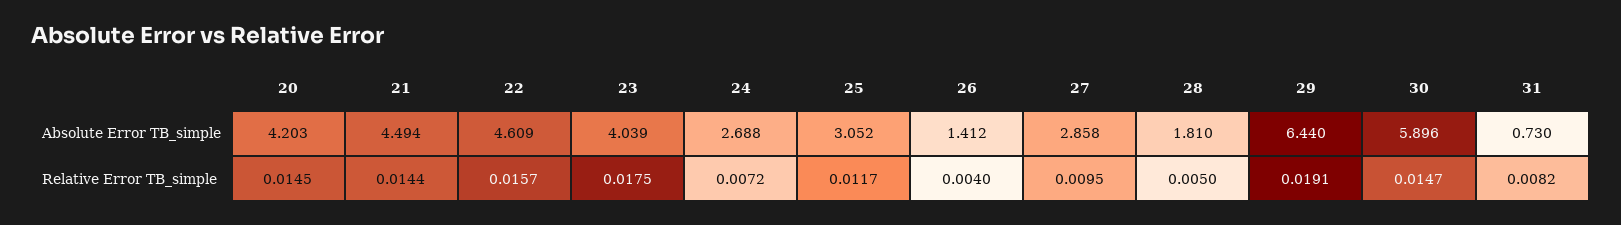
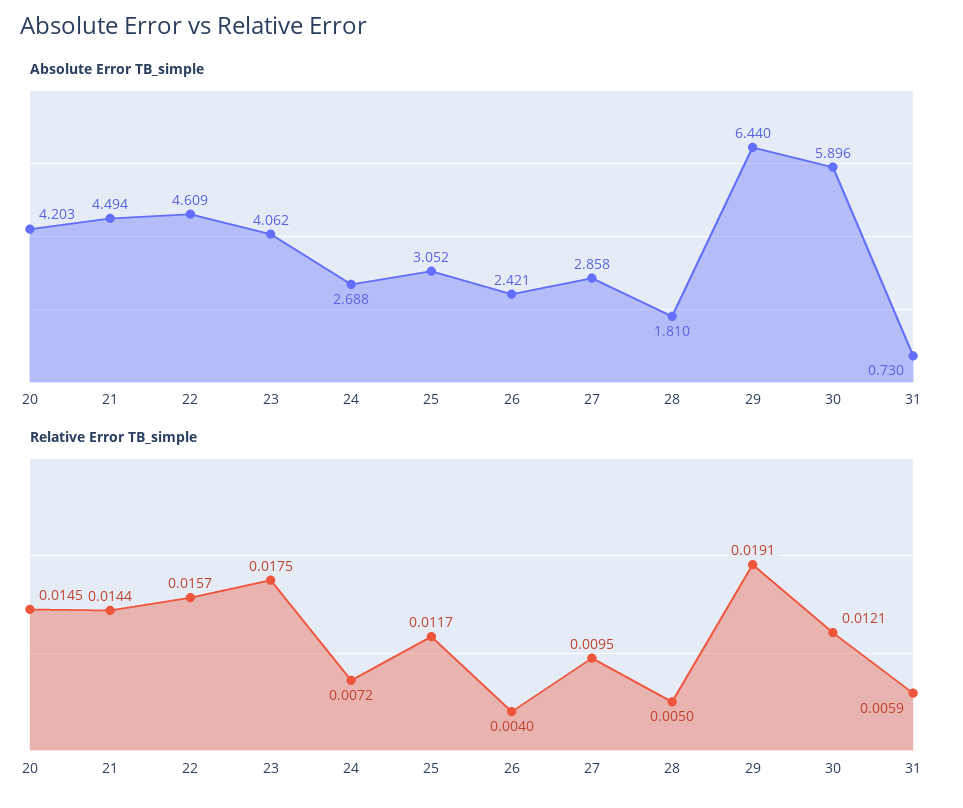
  {
    "Absolute Error TB_simple": {
      "20": 4.203,
      "21": 4.494,
      "22": 4.609,
-     "23": 4.039,
+     "23": 4.062,
      "24": 2.688,
      "25": 3.052,
-     "26": 1.412,
+     "26": 2.421,
      "27": 2.858,
      "28": 1.81,
      "29": 6.44,
      "30": 5.896,
      "31": 0.73
    },
    "Relative Error TB_simple": {
      "20": 0.0145,
      "21": 0.0144,
      "22": 0.0157,
      "23": 0.0175,
      "24": 0.0072,
      "25": 0.0117,
      "26": 0.004,
      "27": 0.0095,
      "28": 0.005,
      "29": 0.0191,
-     "30": 0.0147,
+     "30": 0.0121,
-     "31": 0.0082
+     "31": 0.0059
    }
  }

